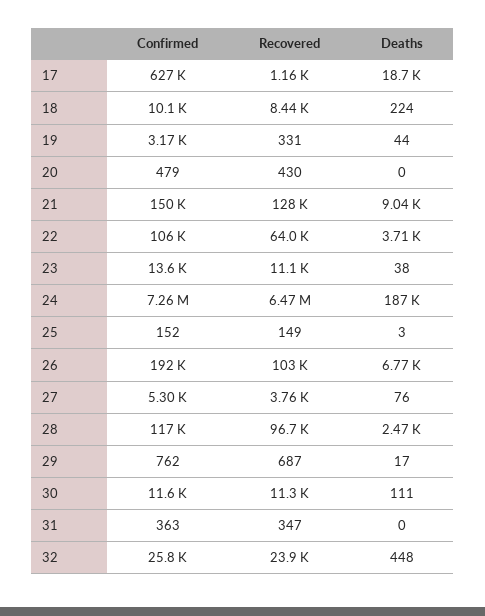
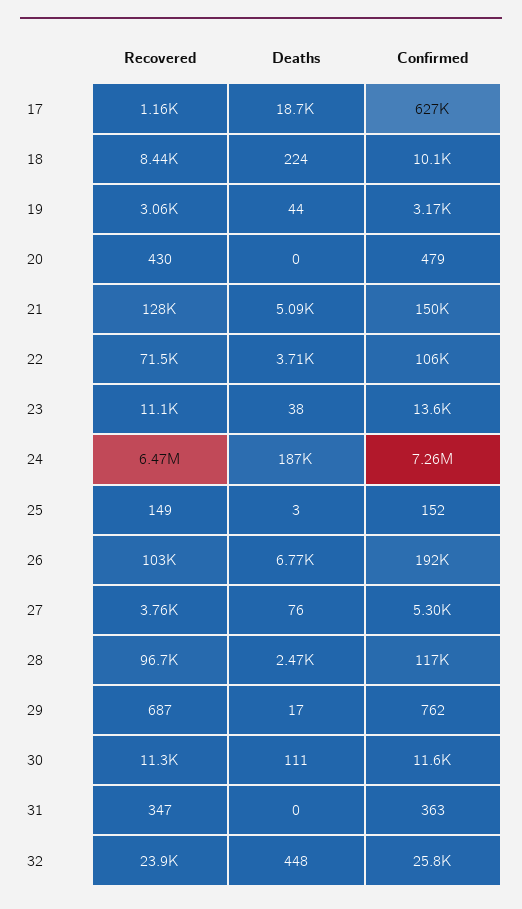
  {
    "Confirmed": {
      "17": 627000,
      "18": 10100,
      "19": 3170,
      "20": 479,
      "21": 150000,
      "22": 106000,
      "23": 13600,
      "24": 7260000,
      "25": 152,
      "26": 192000,
      "27": 5300,
      "28": 117000,
      "29": 762,
      "30": 11600,
      "31": 363,
      "32": 25800
    },
    "Recovered": {
      "17": 1160,
      "18": 8440,
-     "19": 331,
+     "19": 3060,
      "20": 430,
      "21": 128000,
-     "22": 64000,
+     "22": 71500,
      "23": 11100,
      "24": 6470000,
      "25": 149,
      "26": 103000,
      "27": 3760,
      "28": 96700,
      "29": 687,
      "30": 11300,
      "31": 347,
      "32": 23900
    },
    "Deaths": {
      "17": 18700,
      "18": 224,
      "19": 44,
      "20": 0,
-     "21": 9040,
+     "21": 5090,
      "22": 3710,
      "23": 38,
      "24": 187000,
      "25": 3,
      "26": 6770,
      "27": 76,
      "28": 2470,
      "29": 17,
      "30": 111,
      "31": 0,
      "32": 448
    }
  }

